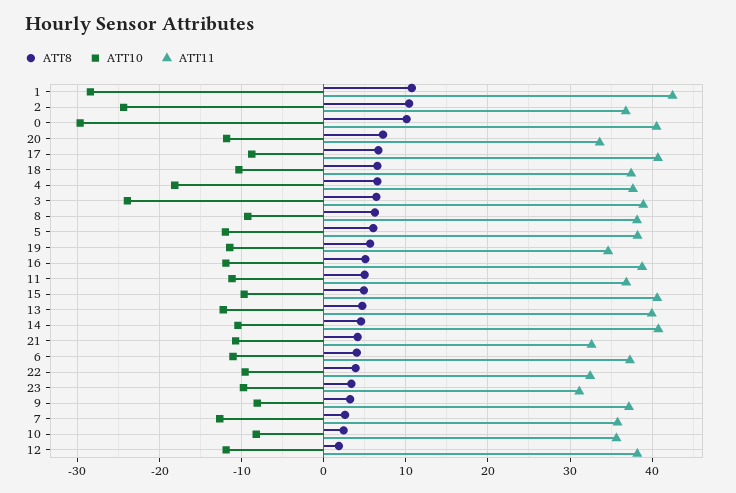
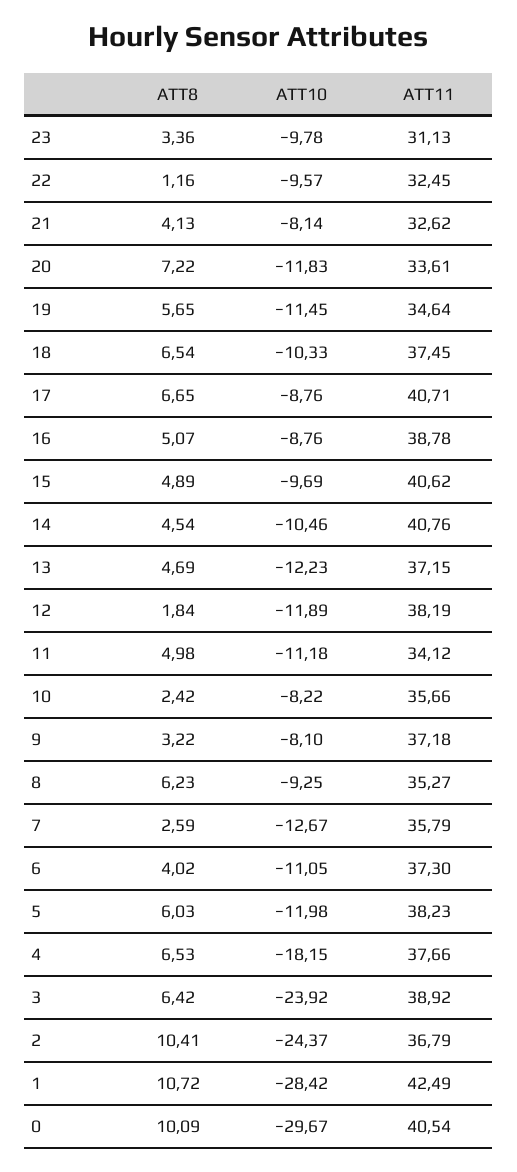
  {
    "ATT8": {
      "1": 10.72,
      "2": 10.41,
      "0": 10.09,
      "20": 7.22,
      "17": 6.65,
      "18": 6.54,
      "4": 6.53,
      "3": 6.42,
      "8": 6.23,
      "5": 6.03,
      "19": 5.65,
      "16": 5.07,
      "11": 4.98,
      "15": 4.89,
      "13": 4.69,
      "14": 4.54,
      "21": 4.13,
      "6": 4.02,
-     "22": 4,
+     "22": 1.16,
      "23": 3.36,
      "9": 3.22,
      "7": 2.59,
      "10": 2.42,
      "12": 1.84
    },
    "ATT10": {
      "1": -28.42,
      "2": -24.37,
      "0": -29.67,
      "20": -11.83,
      "17": -8.76,
      "18": -10.33,
      "4": -18.15,
      "3": -23.92,
      "8": -9.25,
      "5": -11.98,
      "19": -11.45,
-     "16": -12,
+     "16": -8.76,
      "11": -11.18,
      "15": -9.69,
      "13": -12.23,
      "14": -10.46,
-     "21": -11,
+     "21": -8.14,
      "6": -11.05,
      "22": -9.57,
      "23": -9.78,
      "9": -8.1,
      "7": -12.67,
      "10": -8.22,
      "12": -11.89
    },
    "ATT11": {
      "1": 42.49,
      "2": 36.79,
      "0": 40.54,
      "20": 33.61,
      "17": 40.71,
      "18": 37.45,
      "4": 37.66,
      "3": 38.92,
-     "8": 38,
+     "8": 35.27,
      "5": 38.23,
      "19": 34.64,
      "16": 38.78,
-     "11": 37,
+     "11": 34.12,
      "15": 40.62,
-     "13": 40,
+     "13": 37.15,
      "14": 40.76,
      "21": 32.62,
      "6": 37.3,
      "22": 32.45,
      "23": 31.13,
      "9": 37.18,
      "7": 35.79,
      "10": 35.66,
      "12": 38.19
    }
  }

